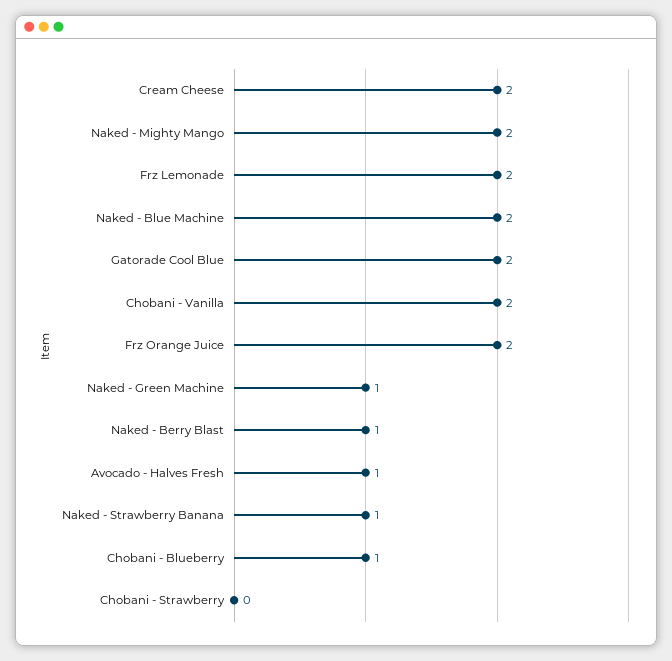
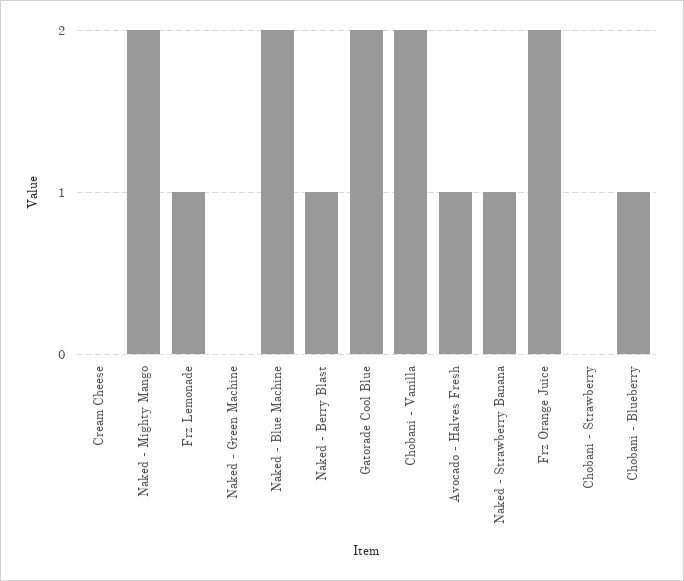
  {
-   "Cream Cheese": 2,
+   "Cream Cheese": 0,
    "Naked - Mighty Mango": 2,
-   "Frz Lemonade": 2,
+   "Frz Lemonade": 1,
    "Naked - Blue Machine": 2,
    "Gatorade Cool Blue": 2,
    "Chobani - Vanilla": 2,
    "Frz Orange Juice": 2,
-   "Naked - Green Machine": 1,
+   "Naked - Green Machine": 0,
    "Naked - Berry Blast": 1,
    "Avocado - Halves Fresh": 1,
    "Naked - Strawberry Banana": 1,
    "Chobani - Blueberry": 1,
    "Chobani - Strawberry": 0
  }

